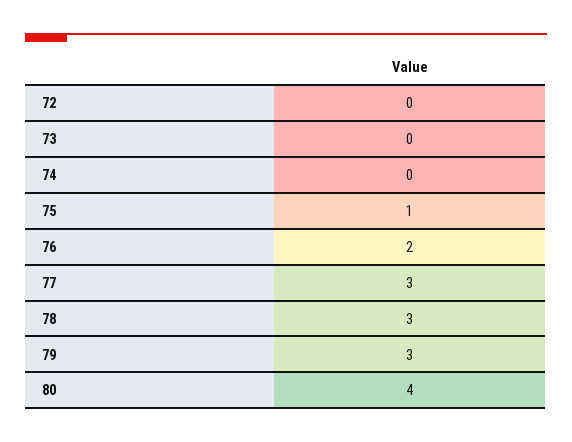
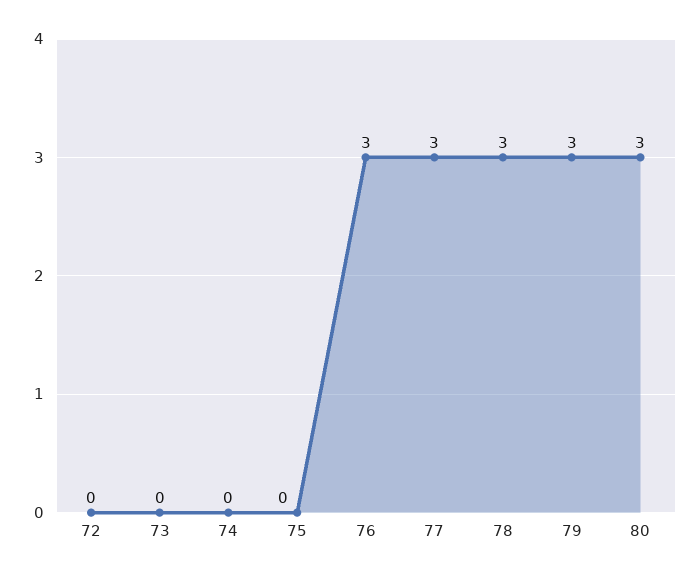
  {
    "72": 0,
    "73": 0,
    "74": 0,
-   "75": 1,
+   "75": 0,
-   "76": 2,
+   "76": 3,
    "77": 3,
    "78": 3,
    "79": 3,
-   "80": 4
+   "80": 3
  }

